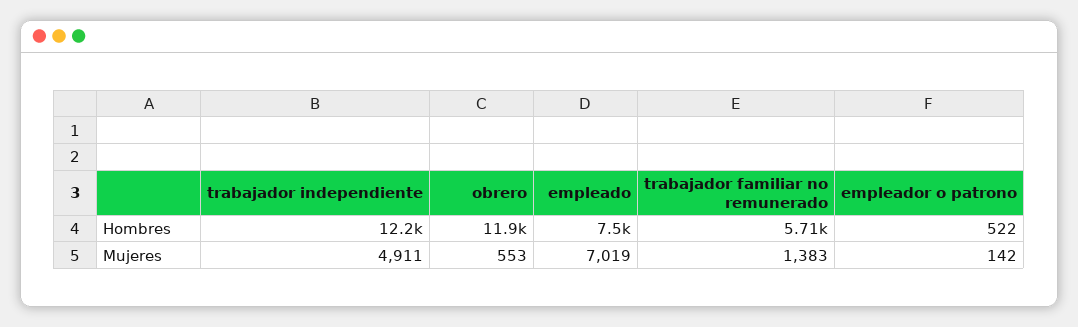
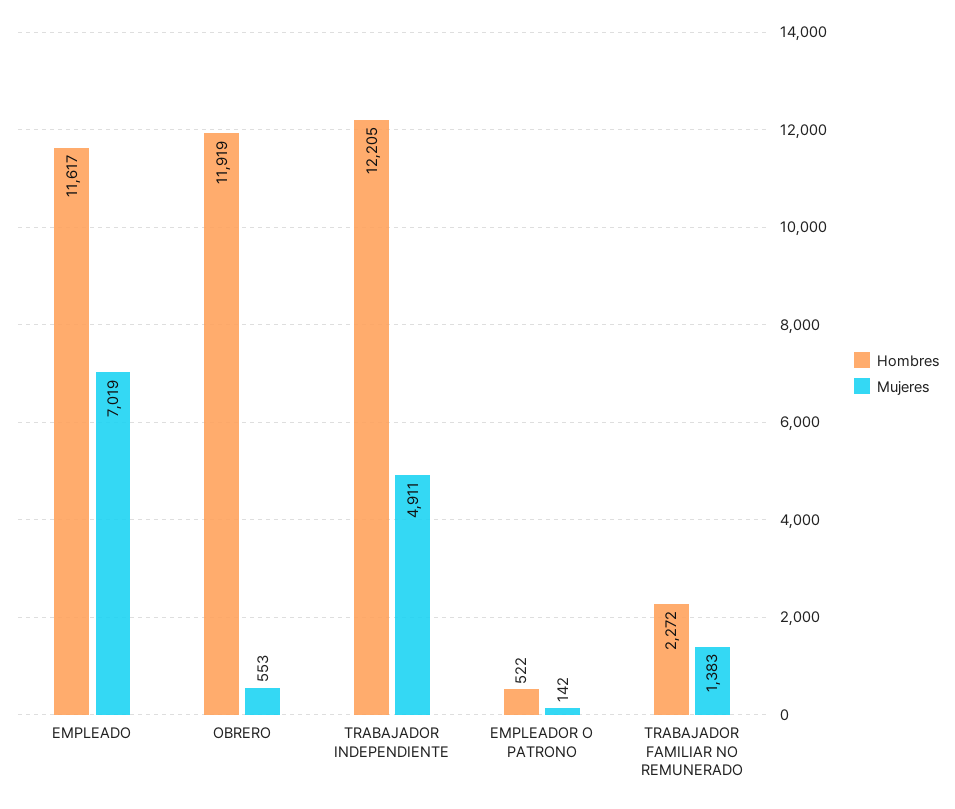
  {
    "Hombres": {
      "trabajador independiente": 12205,
      "obrero": 11919,
-     "empleado": 7500,
+     "empleado": 11617,
-     "trabajador familiar no remunerado": 5710,
+     "trabajador familiar no remunerado": 2272,
      "empleador o patrono": 522
    },
    "Mujeres": {
      "trabajador independiente": 4911,
      "obrero": 553,
      "empleado": 7019,
      "trabajador familiar no remunerado": 1383,
      "empleador o patrono": 142
    }
  }

